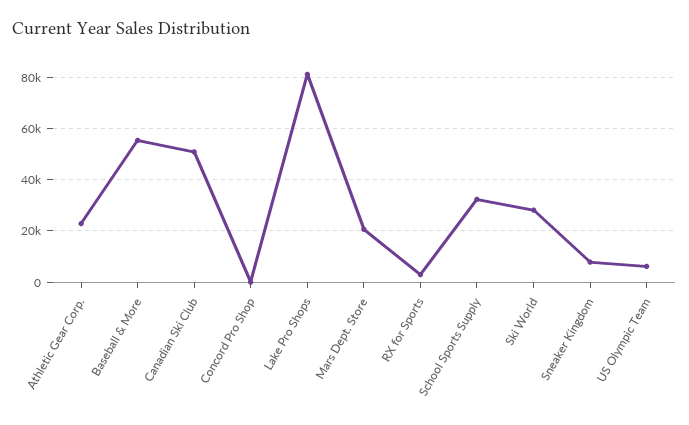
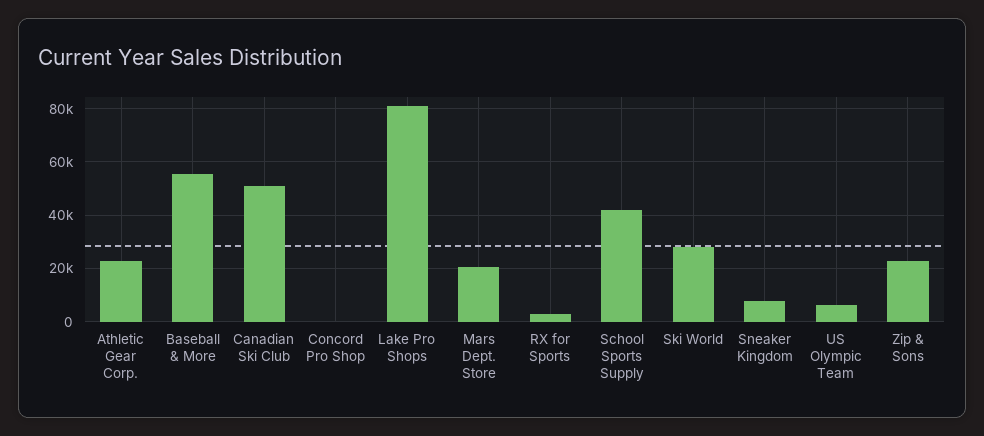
  {
    "Athletic Gear Corp.": 22500,
    "Baseball & More": 55000,
    "Canadian Ski Club": 50000,
    "Concord Pro Shop": 0,
    "Lake Pro Shops": 80000,
    "Mars Dept. Store": 20000,
    "RX for Sports": 2500,
-   "School Sports Supply": 32500,
+   "School Sports Supply": 42500,
    "Ski World": 27500,
    "Sneaker Kingdom": 7500,
-   "US Olympic Team": 5000
+   "US Olympic Team": 5000,
+   "Zip & Sons": 22500
  }

